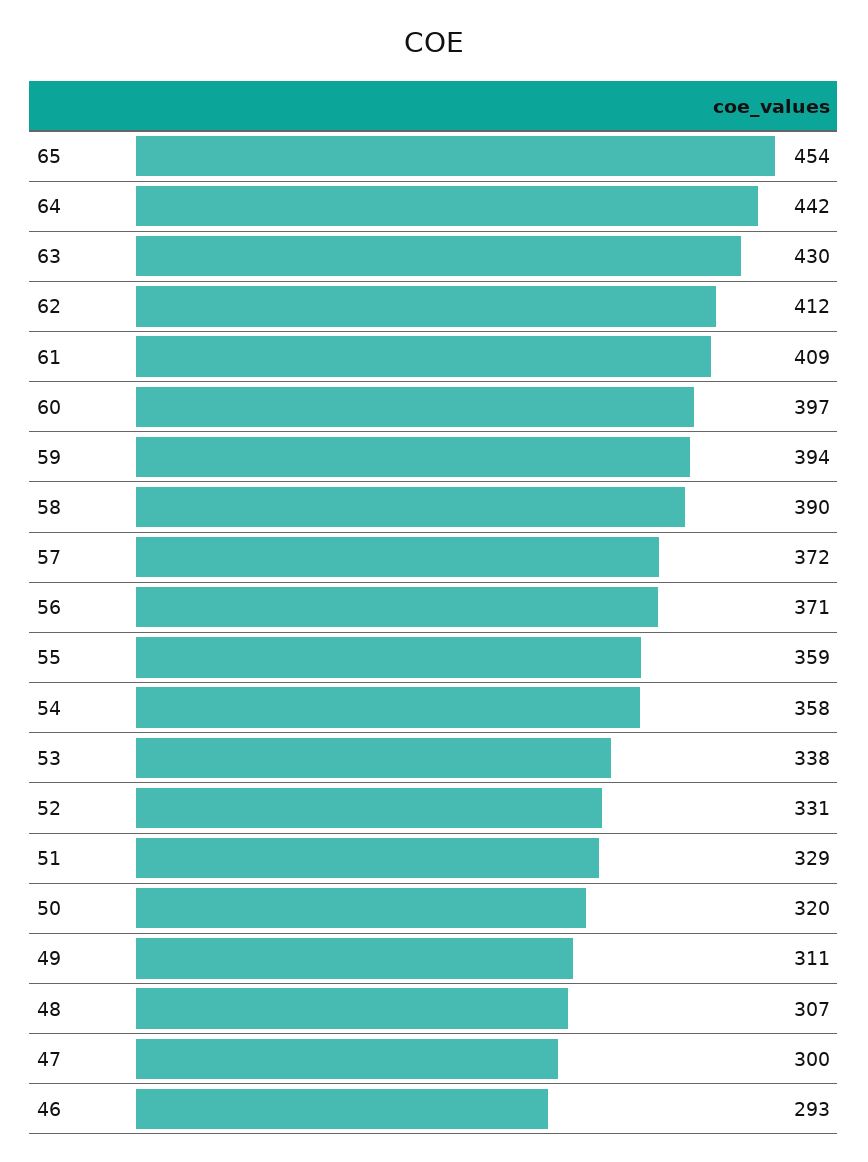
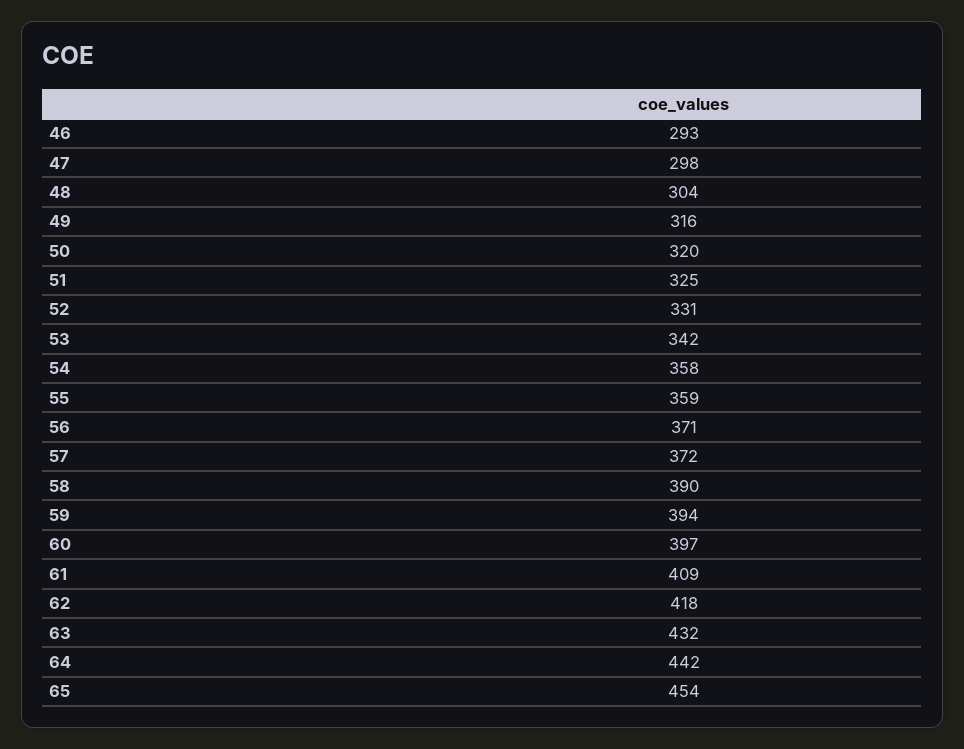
  {
    "65": 454,
    "64": 442,
-   "63": 430,
+   "63": 432,
-   "62": 412,
+   "62": 418,
    "61": 409,
    "60": 397,
    "59": 394,
    "58": 390,
    "57": 372,
    "56": 371,
    "55": 359,
    "54": 358,
-   "53": 338,
+   "53": 342,
    "52": 331,
-   "51": 329,
+   "51": 325,
    "50": 320,
-   "49": 311,
+   "49": 316,
-   "48": 307,
+   "48": 304,
-   "47": 300,
+   "47": 298,
    "46": 293
  }

